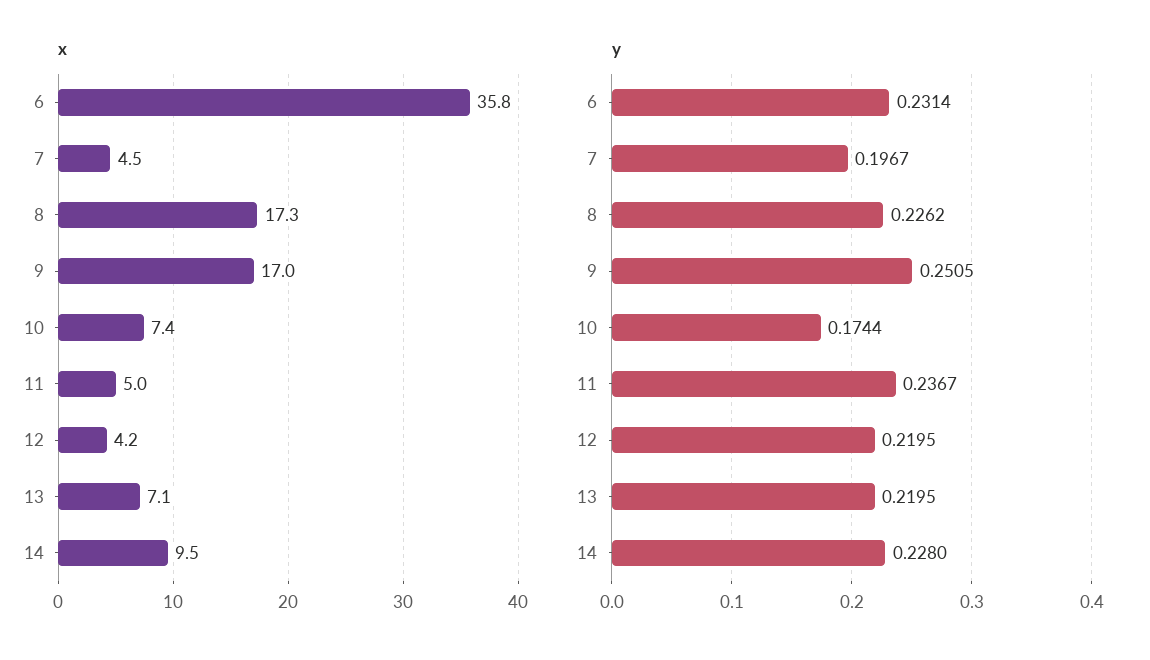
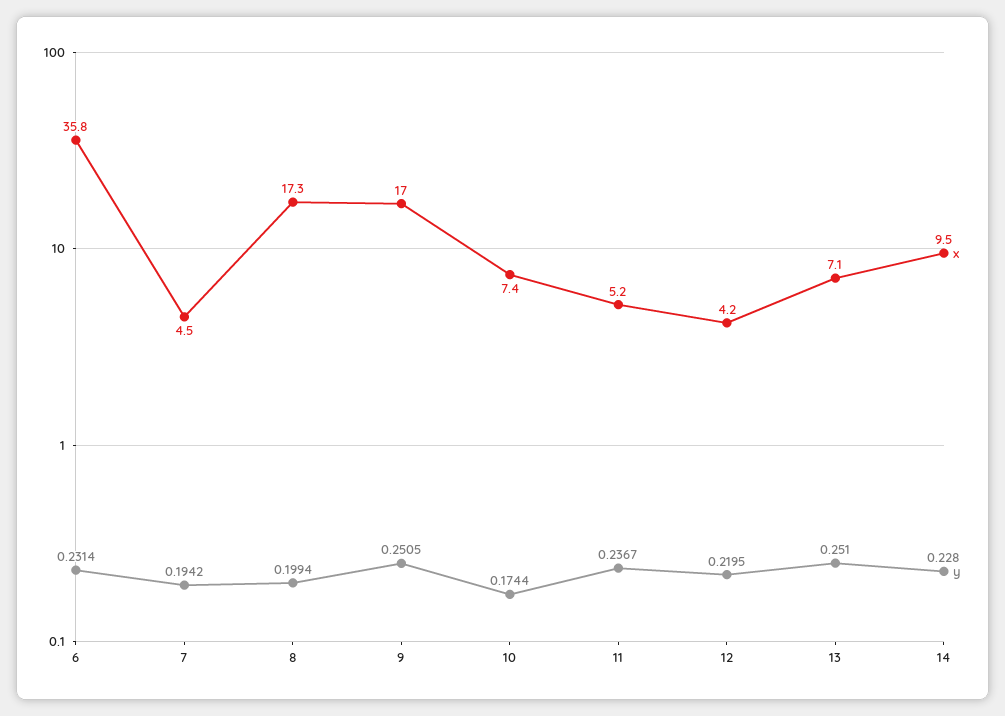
  {
    "x": {
      "6": 35.8,
      "7": 4.5,
      "8": 17.3,
      "9": 17,
      "10": 7.4,
-     "11": 5,
+     "11": 5.2,
      "12": 4.2,
      "13": 7.1,
      "14": 9.5
    },
    "y": {
      "6": 0.2314,
-     "7": 0.1967,
+     "7": 0.1942,
-     "8": 0.2262,
+     "8": 0.1994,
      "9": 0.2505,
      "10": 0.1744,
      "11": 0.2367,
      "12": 0.2195,
-     "13": 0.2195,
+     "13": 0.251,
      "14": 0.228
    }
  }

